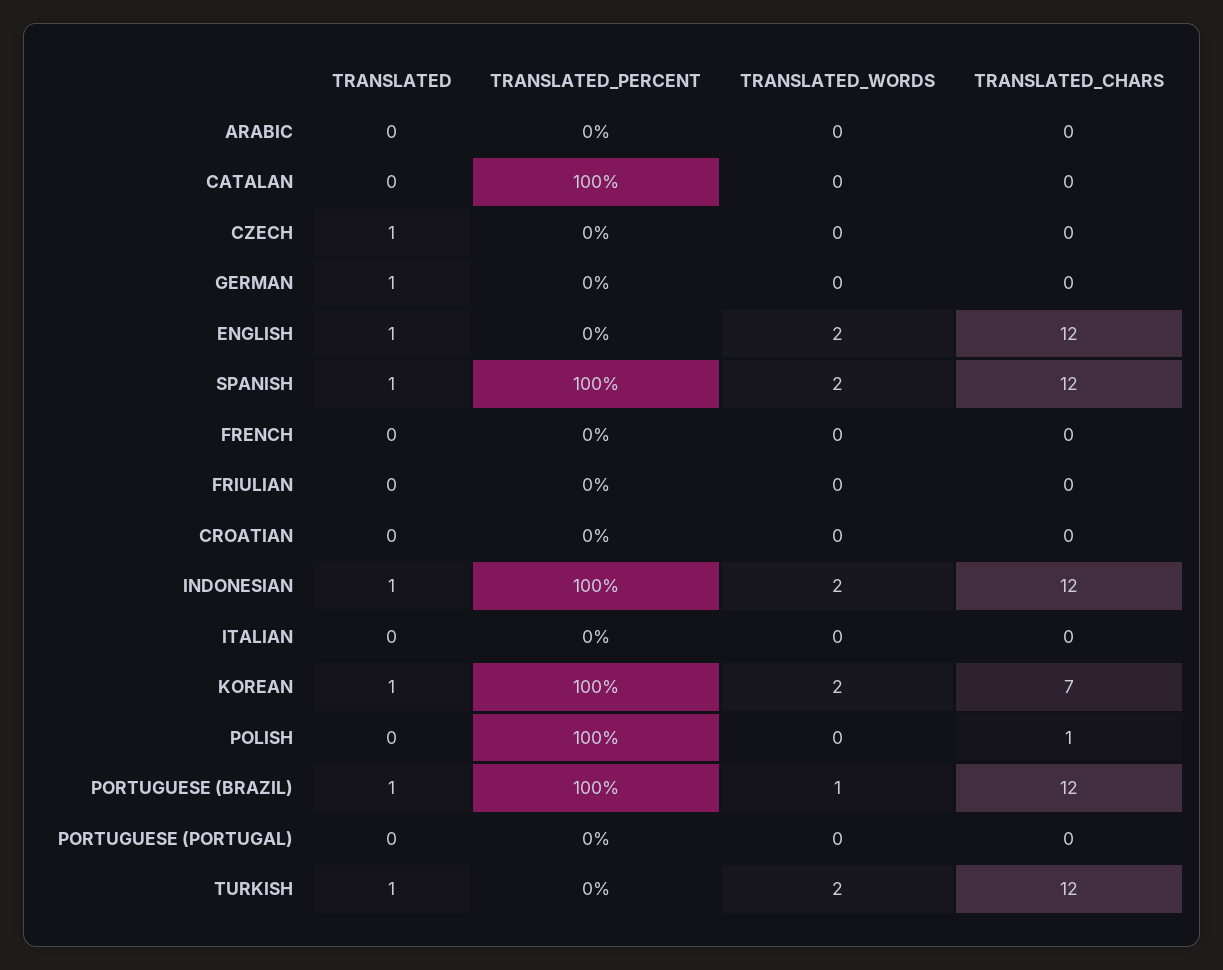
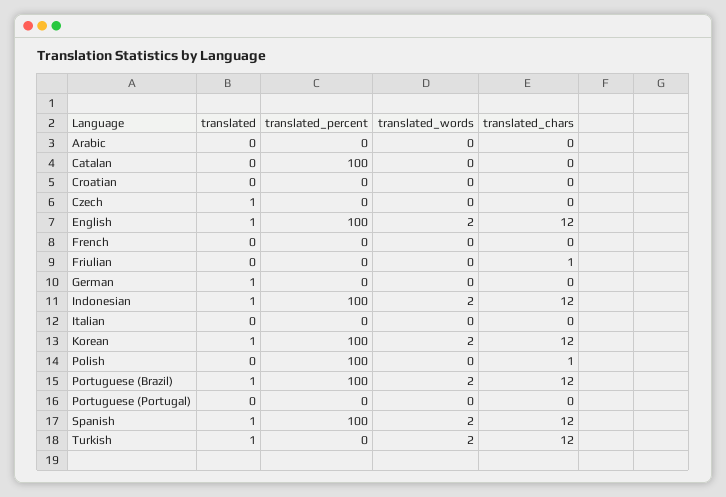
  {
    "TRANSLATED": {
      "ARABIC": 0,
      "CATALAN": 0,
      "CZECH": 1,
      "GERMAN": 1,
      "ENGLISH": 1,
      "SPANISH": 1,
      "FRENCH": 0,
      "FRIULIAN": 0,
      "CROATIAN": 0,
      "INDONESIAN": 1,
      "ITALIAN": 0,
      "KOREAN": 1,
      "POLISH": 0,
      "PORTUGUESE (BRAZIL)": 1,
      "PORTUGUESE (PORTUGAL)": 0,
      "TURKISH": 1
    },
    "TRANSLATED_PERCENT": {
      "ARABIC": 0,
      "CATALAN": 100,
      "CZECH": 0,
      "GERMAN": 0,
-     "ENGLISH": 0,
+     "ENGLISH": 100,
      "SPANISH": 100,
      "FRENCH": 0,
      "FRIULIAN": 0,
      "CROATIAN": 0,
      "INDONESIAN": 100,
      "ITALIAN": 0,
      "KOREAN": 100,
      "POLISH": 100,
      "PORTUGUESE (BRAZIL)": 100,
      "PORTUGUESE (PORTUGAL)": 0,
      "TURKISH": 0
    },
    "TRANSLATED_WORDS": {
      "ARABIC": 0,
      "CATALAN": 0,
      "CZECH": 0,
      "GERMAN": 0,
      "ENGLISH": 2,
      "SPANISH": 2,
      "FRENCH": 0,
      "FRIULIAN": 0,
      "CROATIAN": 0,
      "INDONESIAN": 2,
      "ITALIAN": 0,
      "KOREAN": 2,
      "POLISH": 0,
-     "PORTUGUESE (BRAZIL)": 1,
+     "PORTUGUESE (BRAZIL)": 2,
      "PORTUGUESE (PORTUGAL)": 0,
      "TURKISH": 2
    },
    "TRANSLATED_CHARS": {
      "ARABIC": 0,
      "CATALAN": 0,
      "CZECH": 0,
      "GERMAN": 0,
      "ENGLISH": 12,
      "SPANISH": 12,
      "FRENCH": 0,
-     "FRIULIAN": 0,
+     "FRIULIAN": 1,
      "CROATIAN": 0,
      "INDONESIAN": 12,
      "ITALIAN": 0,
-     "KOREAN": 7,
+     "KOREAN": 12,
      "POLISH": 1,
      "PORTUGUESE (BRAZIL)": 12,
      "PORTUGUESE (PORTUGAL)": 0,
      "TURKISH": 12
    }
  }

